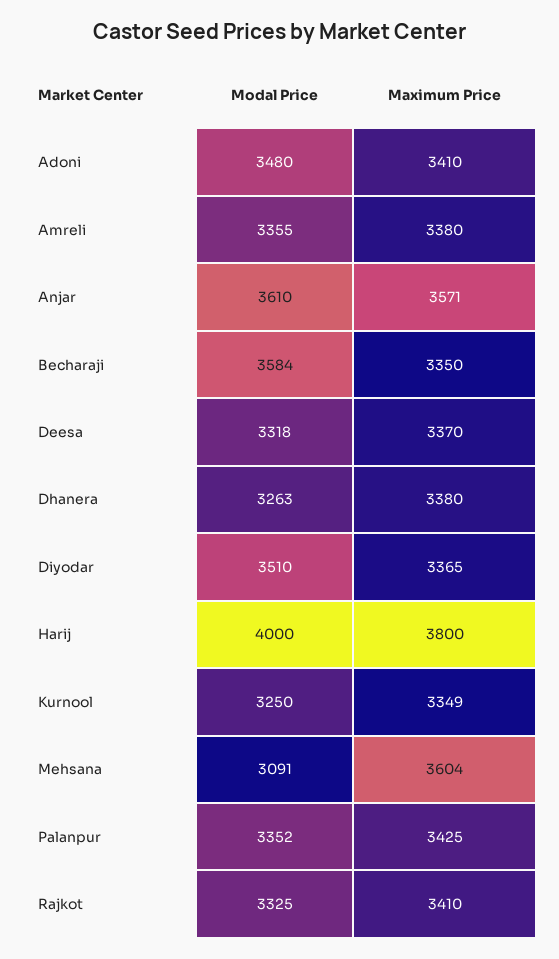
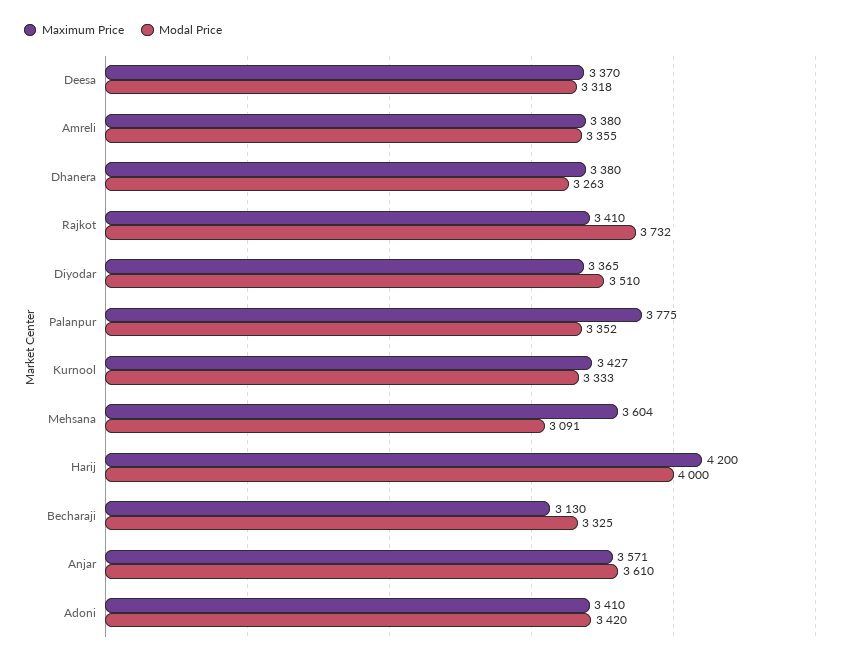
  {
    "Modal Price": {
-     "Adoni": 3480,
+     "Adoni": 3420,
      "Amreli": 3355,
      "Anjar": 3610,
-     "Becharaji": 3584,
+     "Becharaji": 3325,
      "Deesa": 3318,
      "Dhanera": 3263,
      "Diyodar": 3510,
      "Harij": 4000,
-     "Kurnool": 3250,
+     "Kurnool": 3333,
      "Mehsana": 3091,
      "Palanpur": 3352,
-     "Rajkot": 3325
+     "Rajkot": 3732
    },
    "Maximum Price": {
      "Adoni": 3410,
      "Amreli": 3380,
      "Anjar": 3571,
-     "Becharaji": 3350,
+     "Becharaji": 3130,
      "Deesa": 3370,
      "Dhanera": 3380,
      "Diyodar": 3365,
-     "Harij": 3800,
+     "Harij": 4200,
-     "Kurnool": 3349,
+     "Kurnool": 3427,
      "Mehsana": 3604,
-     "Palanpur": 3425,
+     "Palanpur": 3775,
      "Rajkot": 3410
    }
  }

